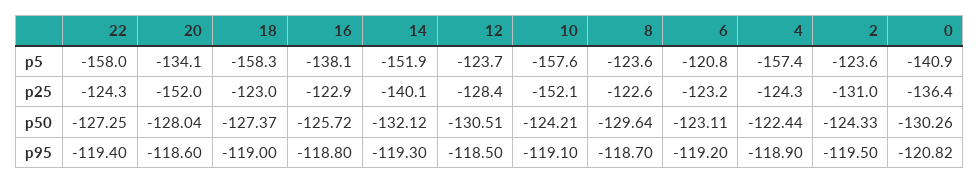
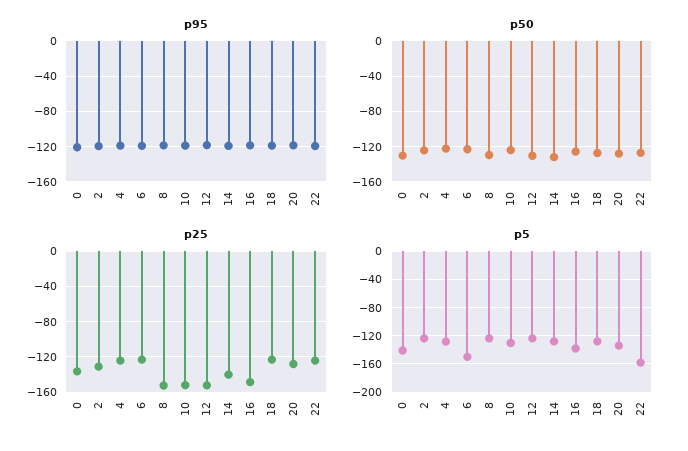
  {
    "p5": {
      "22": -158,
      "20": -134.1,
-     "18": -158.3,
+     "18": -130,
      "16": -138.1,
-     "14": -151.9,
+     "14": -130,
      "12": -123.7,
-     "10": -157.6,
+     "10": -130,
      "8": -123.6,
-     "6": -120.8,
+     "6": -150,
-     "4": -157.4,
+     "4": -130,
      "2": -123.6,
      "0": -140.9
    },
    "p25": {
      "22": -124.3,
-     "20": -152,
+     "20": -130,
      "18": -123,
-     "16": -122.9,
+     "16": -150,
      "14": -140.1,
-     "12": -128.4,
+     "12": -150,
      "10": -152.1,
-     "8": -122.6,
+     "8": -150,
      "6": -123.2,
      "4": -124.3,
      "2": -131,
      "0": -136.4
    },
    "p50": {
      "22": -127.25,
      "20": -128.04,
      "18": -127.37,
      "16": -125.72,
      "14": -132.12,
      "12": -130.51,
      "10": -124.21,
      "8": -129.64,
      "6": -123.11,
      "4": -122.44,
      "2": -124.33,
      "0": -130.26
    },
    "p95": {
      "22": -119.4,
      "20": -118.6,
      "18": -119,
      "16": -118.8,
      "14": -119.3,
      "12": -118.5,
      "10": -119.1,
      "8": -118.7,
      "6": -119.2,
      "4": -118.9,
      "2": -119.5,
      "0": -120.82
    }
  }

